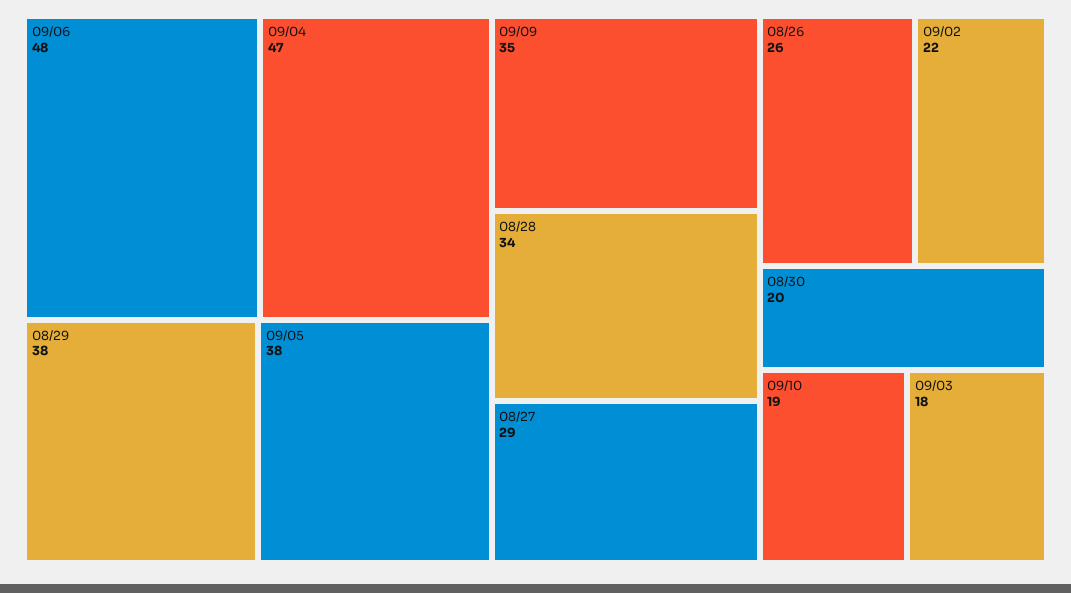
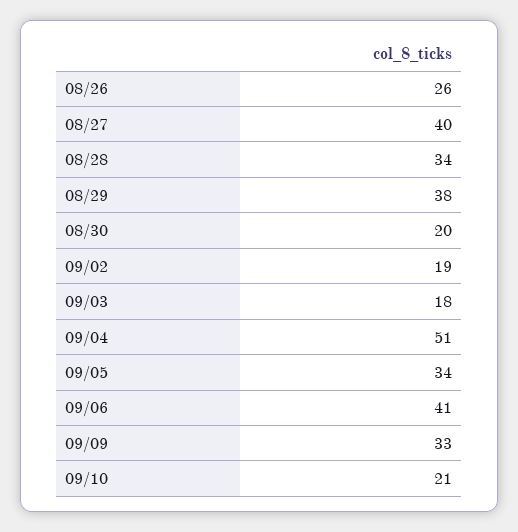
  {
-   "09/06": 48,
+   "09/06": 41,
-   "09/04": 47,
+   "09/04": 51,
    "08/29": 38,
-   "09/05": 38,
+   "09/05": 34,
-   "09/09": 35,
+   "09/09": 33,
    "08/28": 34,
-   "08/27": 29,
+   "08/27": 40,
    "08/26": 26,
-   "09/02": 22,
+   "09/02": 19,
    "08/30": 20,
-   "09/10": 19,
+   "09/10": 21,
    "09/03": 18
  }

